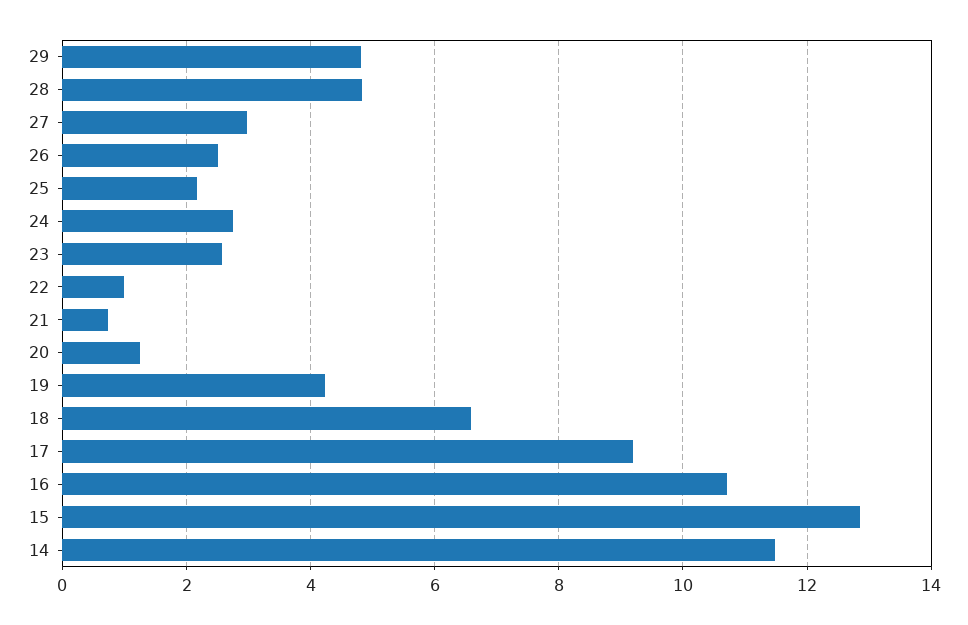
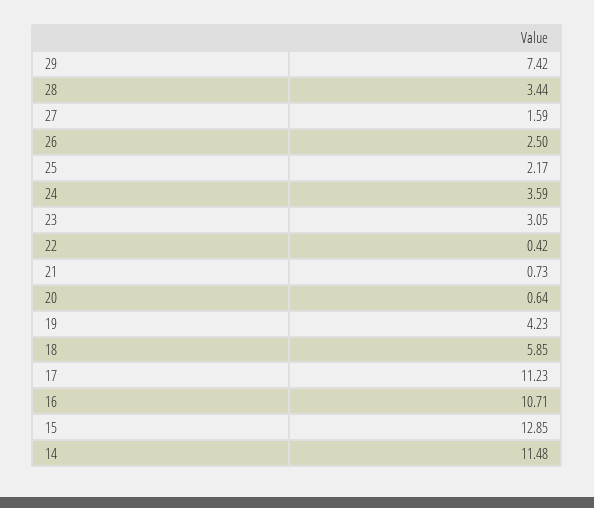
  {
-   "29": 4.8,
+   "29": 7.42,
-   "28": 4.8,
+   "28": 3.44,
-   "27": 3,
+   "27": 1.59,
    "26": 2.5,
    "25": 2.17,
-   "24": 2.8,
+   "24": 3.59,
-   "23": 2.6,
+   "23": 3.05,
-   "22": 1,
+   "22": 0.42,
    "21": 0.73,
-   "20": 1.2,
+   "20": 0.64,
    "19": 4.23,
-   "18": 6.6,
+   "18": 5.85,
-   "17": 9.2,
+   "17": 11.23,
    "16": 10.71,
    "15": 12.85,
    "14": 11.48
  }

